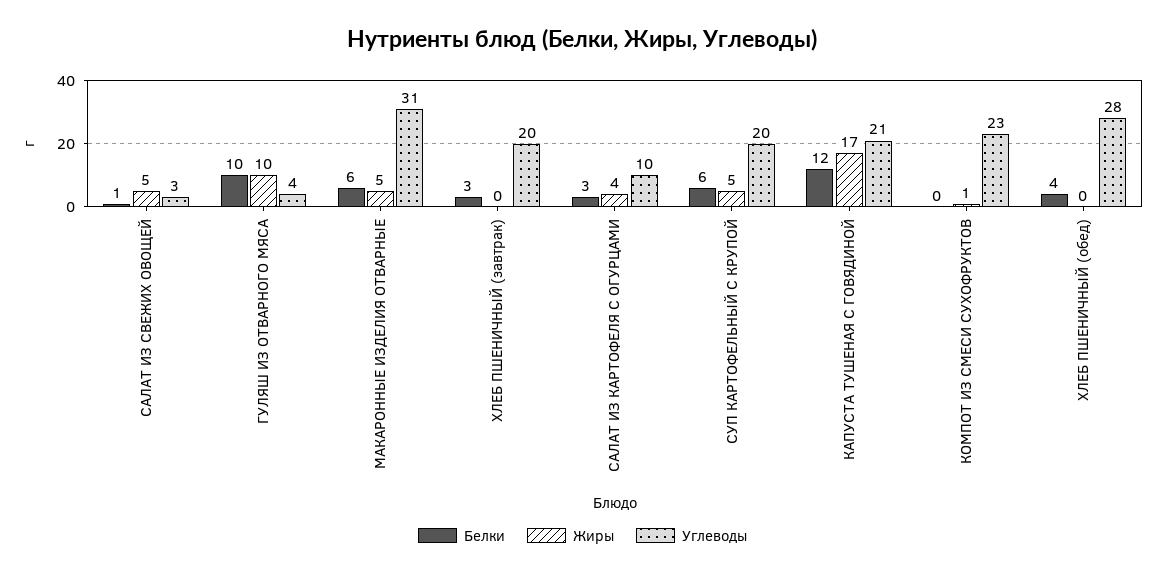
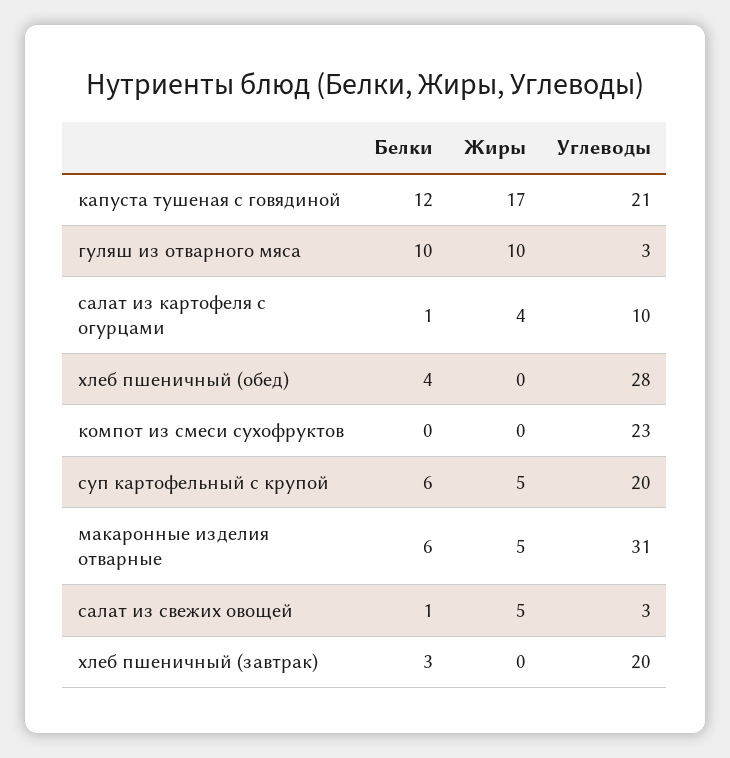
  {
    "Белки": {
      "САЛАТ ИЗ СВЕЖИХ ОВОЩЕЙ": 1,
      "ГУЛЯШ ИЗ ОТВАРНОГО МЯСА": 10,
      "МАКАРОННЫЕ ИЗДЕЛИЯ ОТВАРНЫЕ": 6,
      "ХЛЕБ ПШЕНИЧНЫЙ (завтрак)": 3,
-     "САЛАТ ИЗ КАРТОФЕЛЯ С ОГУРЦАМИ": 3,
+     "САЛАТ ИЗ КАРТОФЕЛЯ С ОГУРЦАМИ": 1,
      "СУП КАРТОФЕЛЬНЫЙ С КРУПОЙ": 6,
      "КАПУСТА ТУШЕНАЯ С ГОВЯДИНОЙ": 12,
      "КОМПОТ ИЗ СМЕСИ СУХОФРУКТОВ": 0,
      "ХЛЕБ ПШЕНИЧНЫЙ (обед)": 4
    },
    "Жиры": {
      "САЛАТ ИЗ СВЕЖИХ ОВОЩЕЙ": 5,
      "ГУЛЯШ ИЗ ОТВАРНОГО МЯСА": 10,
      "МАКАРОННЫЕ ИЗДЕЛИЯ ОТВАРНЫЕ": 5,
      "ХЛЕБ ПШЕНИЧНЫЙ (завтрак)": 0,
      "САЛАТ ИЗ КАРТОФЕЛЯ С ОГУРЦАМИ": 4,
      "СУП КАРТОФЕЛЬНЫЙ С КРУПОЙ": 5,
      "КАПУСТА ТУШЕНАЯ С ГОВЯДИНОЙ": 17,
-     "КОМПОТ ИЗ СМЕСИ СУХОФРУКТОВ": 1,
+     "КОМПОТ ИЗ СМЕСИ СУХОФРУКТОВ": 0,
      "ХЛЕБ ПШЕНИЧНЫЙ (обед)": 0
    },
    "Углеводы": {
      "САЛАТ ИЗ СВЕЖИХ ОВОЩЕЙ": 3,
-     "ГУЛЯШ ИЗ ОТВАРНОГО МЯСА": 4,
+     "ГУЛЯШ ИЗ ОТВАРНОГО МЯСА": 3,
      "МАКАРОННЫЕ ИЗДЕЛИЯ ОТВАРНЫЕ": 31,
      "ХЛЕБ ПШЕНИЧНЫЙ (завтрак)": 20,
      "САЛАТ ИЗ КАРТОФЕЛЯ С ОГУРЦАМИ": 10,
      "СУП КАРТОФЕЛЬНЫЙ С КРУПОЙ": 20,
      "КАПУСТА ТУШЕНАЯ С ГОВЯДИНОЙ": 21,
      "КОМПОТ ИЗ СМЕСИ СУХОФРУКТОВ": 23,
      "ХЛЕБ ПШЕНИЧНЫЙ (обед)": 28
    }
  }

